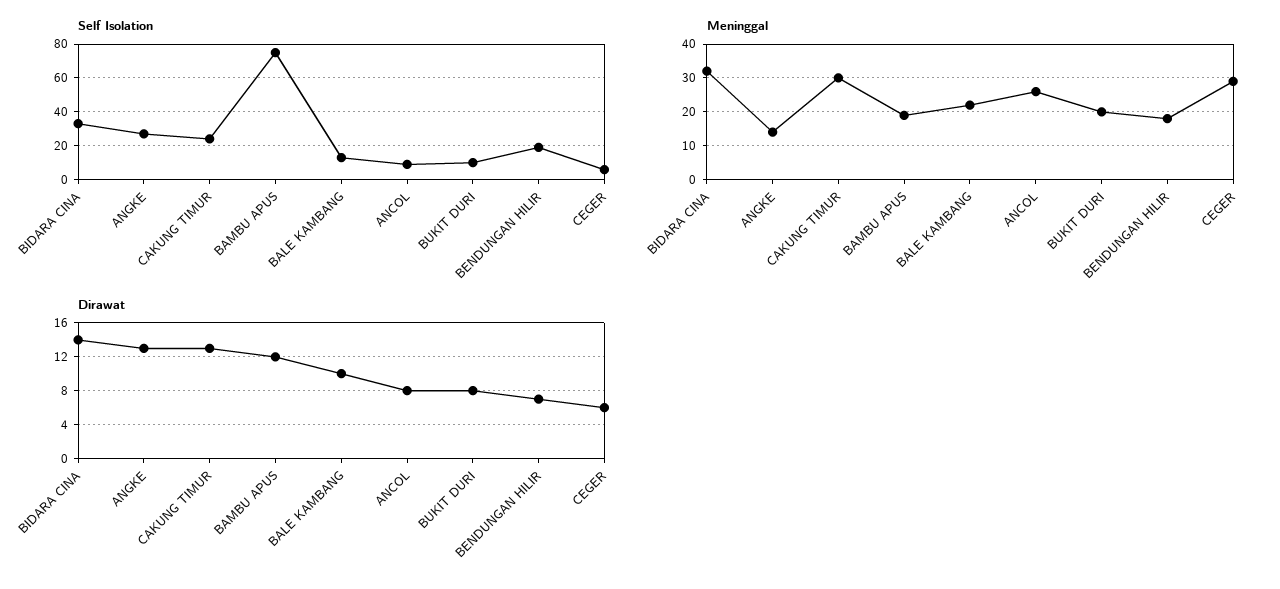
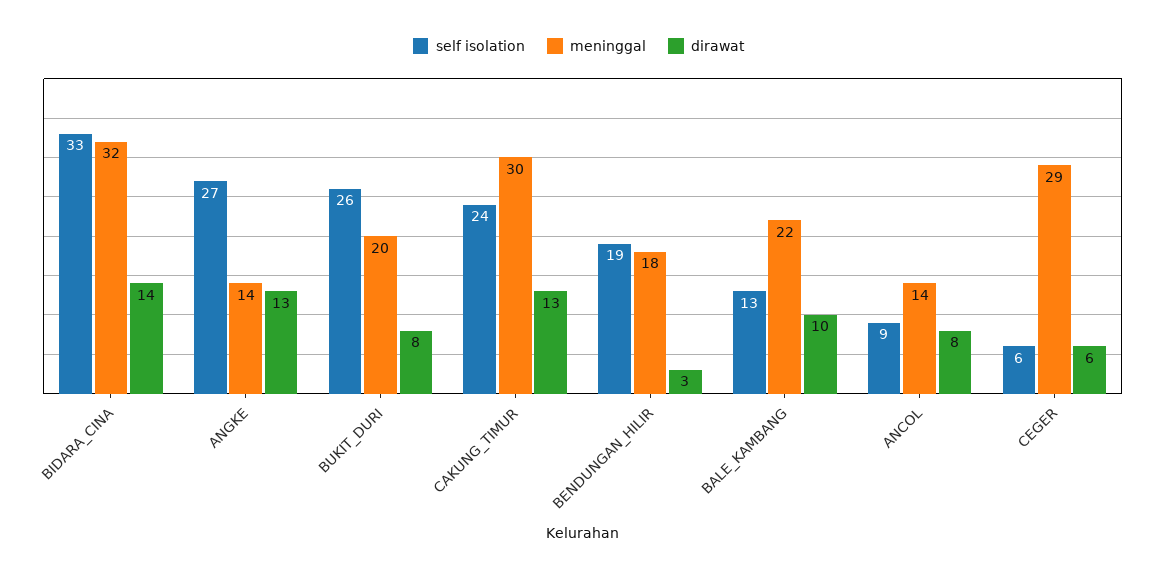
  {
    "Self Isolation": {
      "BIDARA CINA": 33,
      "ANGKE": 27,
      "CAKUNG TIMUR": 24,
-     "BAMBU APUS": 75,
      "BALE KAMBANG": 13,
      "ANCOL": 9,
-     "BUKIT DURI": 10,
+     "BUKIT DURI": 26,
      "BENDUNGAN HILIR": 19,
      "CEGER": 6
    },
    "Meninggal": {
      "BIDARA CINA": 32,
      "ANGKE": 14,
      "CAKUNG TIMUR": 30,
-     "BAMBU APUS": 20,
      "BALE KAMBANG": 22,
-     "ANCOL": 25,
+     "ANCOL": 14,
      "BUKIT DURI": 20,
      "BENDUNGAN HILIR": 18,
      "CEGER": 29
    },
    "Dirawat": {
      "BIDARA CINA": 14,
      "ANGKE": 13,
      "CAKUNG TIMUR": 13,
-     "BAMBU APUS": 12,
      "BALE KAMBANG": 10,
      "ANCOL": 8,
      "BUKIT DURI": 8,
-     "BENDUNGAN HILIR": 7,
+     "BENDUNGAN HILIR": 3,
      "CEGER": 6
    }
  }

